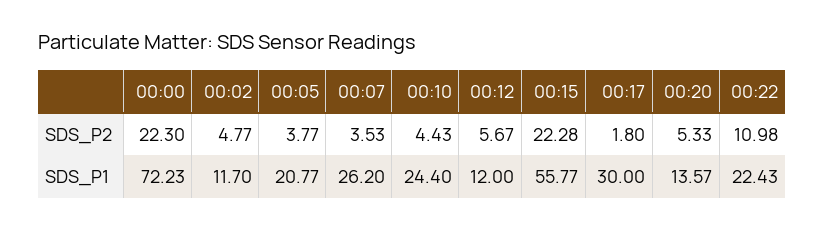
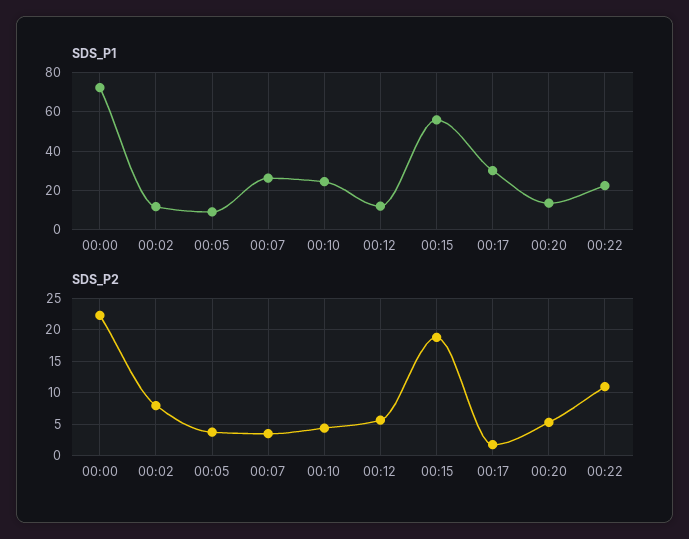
  {
    "SDS_P2": {
      "00:00": 22.3,
-     "00:02": 4.77,
+     "00:02": 8,
      "00:05": 3.77,
      "00:07": 3.53,
      "00:10": 4.43,
      "00:12": 5.67,
-     "00:15": 22.28,
+     "00:15": 19,
      "00:17": 1.8,
      "00:20": 5.33,
      "00:22": 10.98
    },
    "SDS_P1": {
      "00:00": 72.23,
      "00:02": 11.7,
-     "00:05": 20.77,
+     "00:05": 10,
      "00:07": 26.2,
      "00:10": 24.4,
      "00:12": 12,
      "00:15": 55.77,
      "00:17": 30,
      "00:20": 13.57,
      "00:22": 22.43
    }
  }

